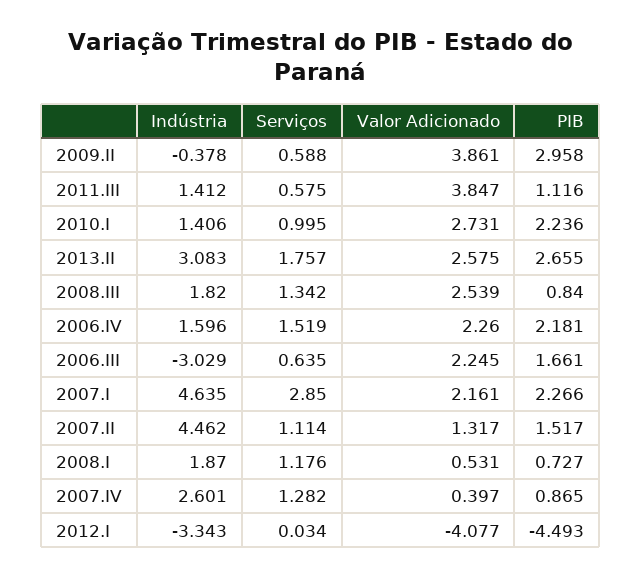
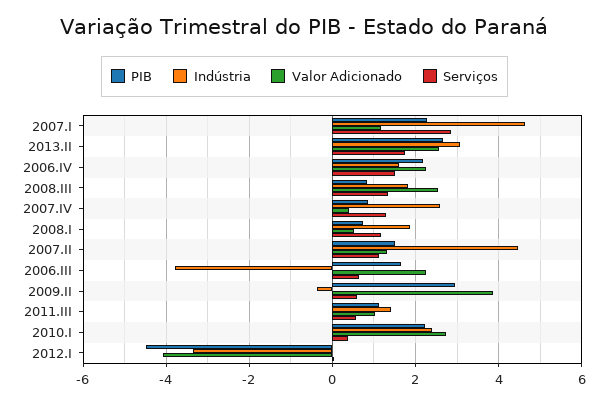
  {
    "Indústria": {
      "2009.II": -0.378,
      "2011.III": 1.412,
-     "2010.I": 1.406,
+     "2010.I": 2.4,
      "2013.II": 3.083,
      "2008.III": 1.82,
      "2006.IV": 1.596,
-     "2006.III": -3.029,
+     "2006.III": -3.8,
      "2007.I": 4.635,
      "2007.II": 4.462,
      "2008.I": 1.87,
      "2007.IV": 2.601,
      "2012.I": -3.343
    },
    "Serviços": {
      "2009.II": 0.588,
      "2011.III": 0.575,
-     "2010.I": 0.995,
+     "2010.I": 0.4,
      "2013.II": 1.757,
      "2008.III": 1.342,
      "2006.IV": 1.519,
      "2006.III": 0.635,
      "2007.I": 2.85,
      "2007.II": 1.114,
      "2008.I": 1.176,
      "2007.IV": 1.282,
      "2012.I": 0.034
    },
    "Valor Adicionado": {
      "2009.II": 3.861,
-     "2011.III": 3.847,
+     "2011.III": 1,
      "2010.I": 2.731,
      "2013.II": 2.575,
      "2008.III": 2.539,
      "2006.IV": 2.26,
      "2006.III": 2.245,
-     "2007.I": 2.161,
+     "2007.I": 1.2,
      "2007.II": 1.317,
      "2008.I": 0.531,
      "2007.IV": 0.397,
      "2012.I": -4.077
    },
    "PIB": {
      "2009.II": 2.958,
      "2011.III": 1.116,
      "2010.I": 2.236,
      "2013.II": 2.655,
      "2008.III": 0.84,
      "2006.IV": 2.181,
      "2006.III": 1.661,
      "2007.I": 2.266,
      "2007.II": 1.517,
      "2008.I": 0.727,
      "2007.IV": 0.865,
      "2012.I": -4.493
    }
  }

